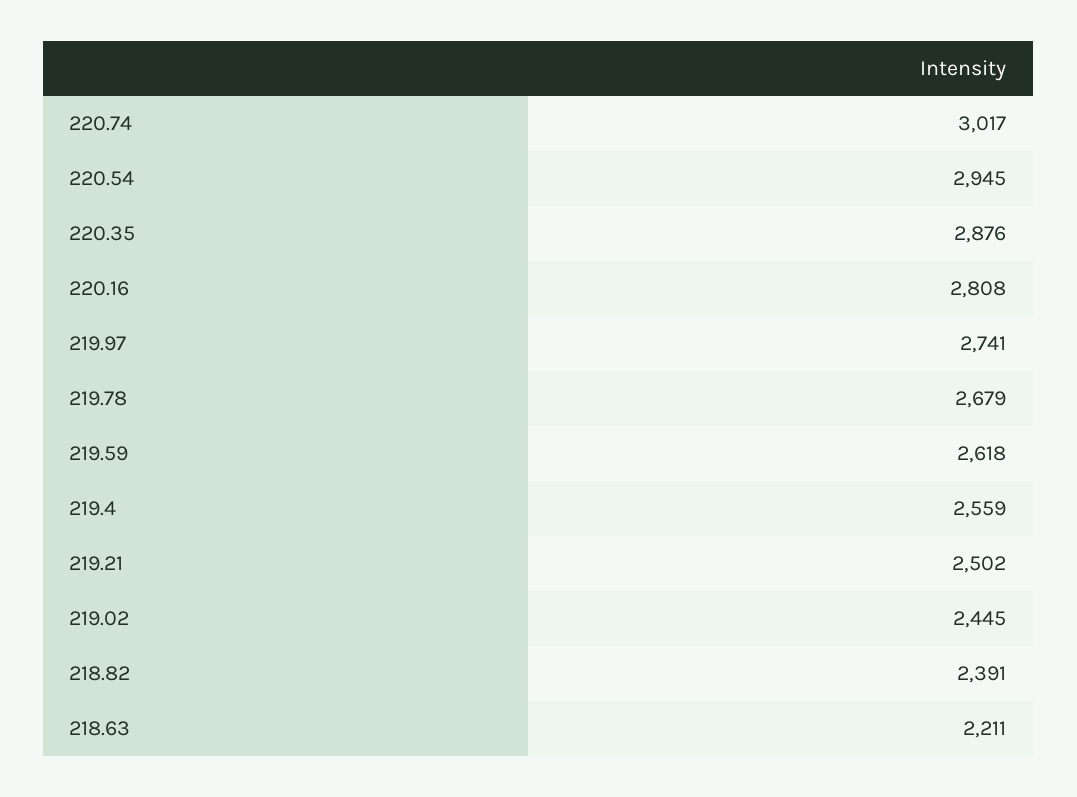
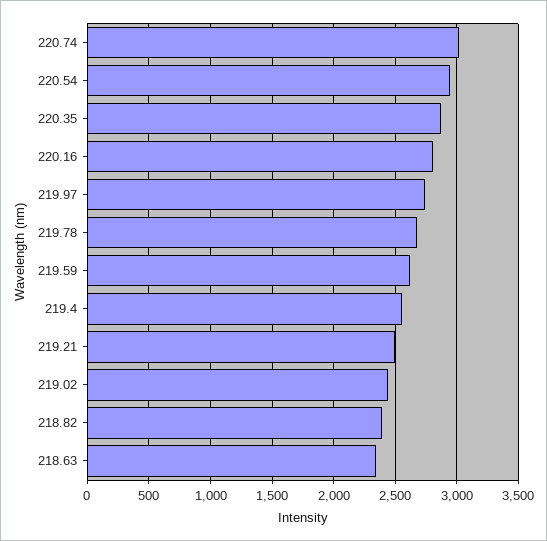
  {
    "220.74": 3017,
    "220.54": 2945,
    "220.35": 2876,
    "220.16": 2808,
    "219.97": 2741,
    "219.78": 2679,
    "219.59": 2618,
    "219.4": 2559,
    "219.21": 2502,
    "219.02": 2445,
    "218.82": 2391,
-   "218.63": 2211
+   "218.63": 2350
  }

